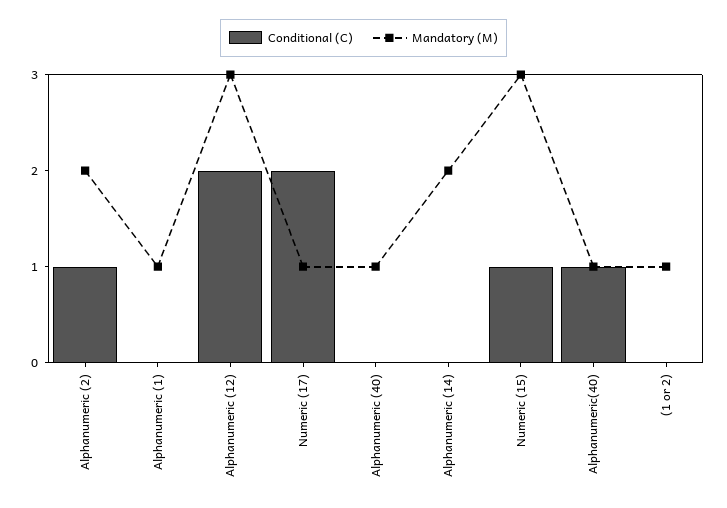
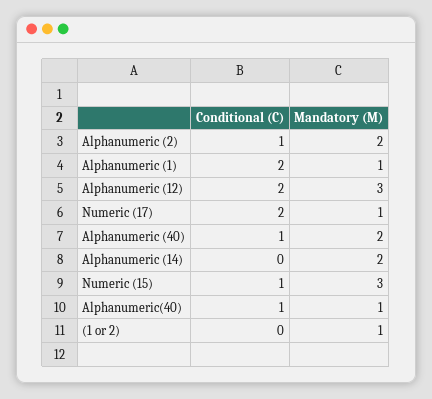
  {
    "Conditional (C)": {
      "Alphanumeric (2)": 1,
-     "Alphanumeric (1)": 0,
+     "Alphanumeric (1)": 2,
      "Alphanumeric (12)": 2,
      "Numeric (17)": 2,
-     "Alphanumeric (40)": 0,
+     "Alphanumeric (40)": 1,
      "Alphanumeric (14)": 0,
      "Numeric (15)": 1,
      "Alphanumeric(40)": 1,
      "(1 or 2)": 0
    },
    "Mandatory (M)": {
      "Alphanumeric (2)": 2,
      "Alphanumeric (1)": 1,
      "Alphanumeric (12)": 3,
      "Numeric (17)": 1,
-     "Alphanumeric (40)": 1,
+     "Alphanumeric (40)": 2,
      "Alphanumeric (14)": 2,
      "Numeric (15)": 3,
      "Alphanumeric(40)": 1,
      "(1 or 2)": 1
    }
  }

